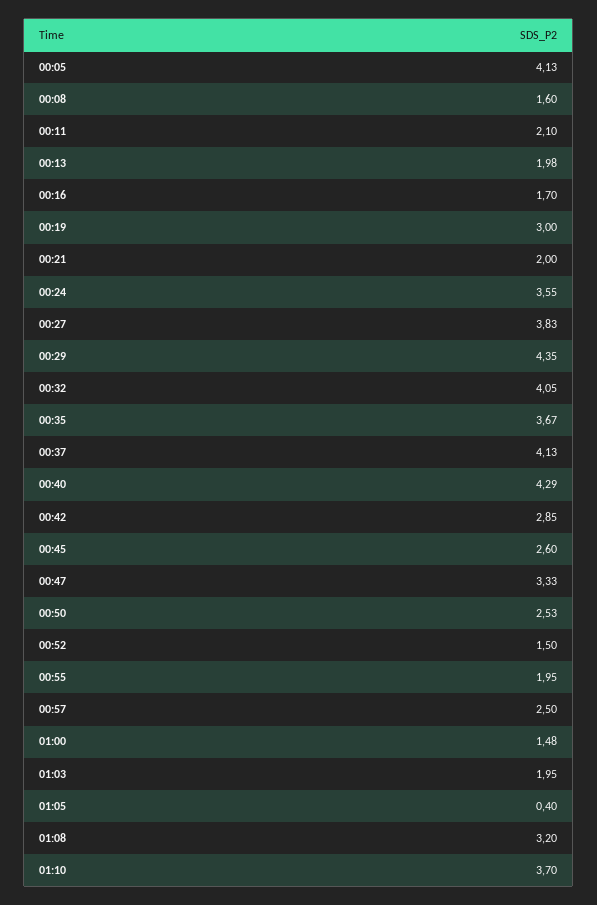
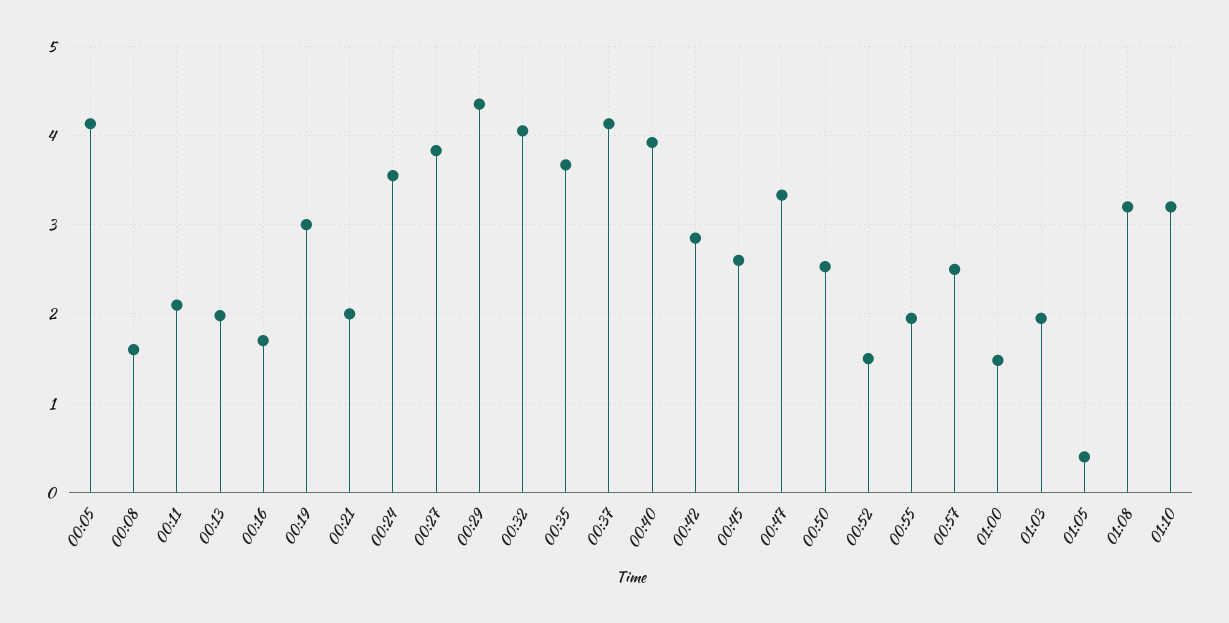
  {
    "00:05": 4.13,
    "00:08": 1.6,
    "00:11": 2.1,
    "00:13": 1.98,
    "00:16": 1.7,
    "00:19": 3,
    "00:21": 2,
    "00:24": 3.55,
    "00:27": 3.83,
    "00:29": 4.35,
    "00:32": 4.05,
    "00:35": 3.67,
    "00:37": 4.13,
-   "00:40": 4.29,
+   "00:40": 3.9,
    "00:42": 2.85,
    "00:45": 2.6,
    "00:47": 3.33,
    "00:50": 2.53,
    "00:52": 1.5,
    "00:55": 1.95,
    "00:57": 2.5,
    "01:00": 1.48,
    "01:03": 1.95,
    "01:05": 0.4,
    "01:08": 3.2,
-   "01:10": 3.7
+   "01:10": 3.2
  }

